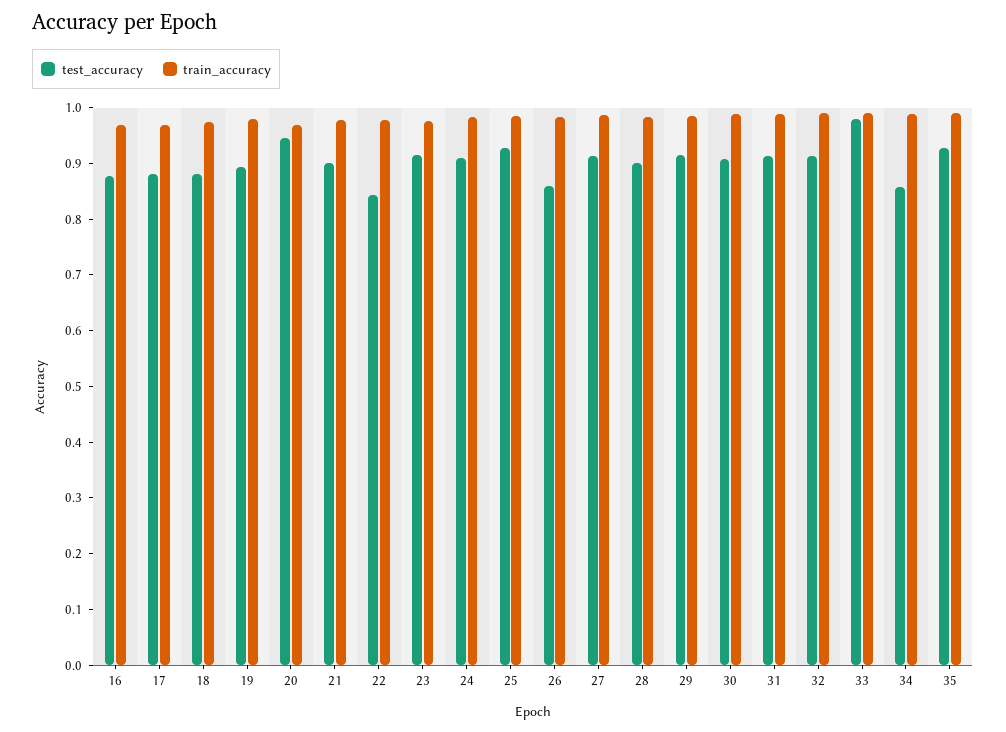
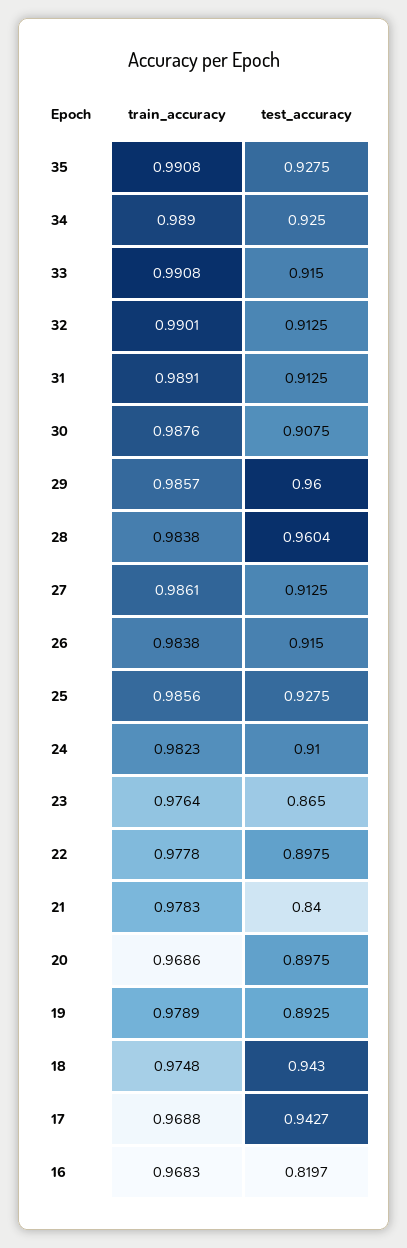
  {
    "test_accuracy": {
-     "16": 0.88,
+     "16": 0.8197,
-     "17": 0.88,
+     "17": 0.9427,
-     "18": 0.88,
+     "18": 0.943,
      "19": 0.8925,
-     "20": 0.94,
+     "20": 0.8975,
-     "21": 0.9,
+     "21": 0.84,
-     "22": 0.84,
+     "22": 0.8975,
-     "23": 0.92,
+     "23": 0.865,
      "24": 0.91,
      "25": 0.9275,
-     "26": 0.86,
+     "26": 0.915,
      "27": 0.9125,
-     "28": 0.9,
+     "28": 0.9604,
-     "29": 0.92,
+     "29": 0.96,
      "30": 0.9075,
      "31": 0.9125,
      "32": 0.9125,
-     "33": 0.98,
+     "33": 0.915,
-     "34": 0.86,
+     "34": 0.925,
      "35": 0.9275
    },
    "train_accuracy": {
      "16": 0.9683,
      "17": 0.9688,
      "18": 0.9748,
      "19": 0.9789,
      "20": 0.9686,
      "21": 0.9783,
      "22": 0.9778,
      "23": 0.9764,
      "24": 0.9823,
      "25": 0.9856,
      "26": 0.9838,
      "27": 0.9861,
      "28": 0.9838,
      "29": 0.9857,
      "30": 0.9876,
      "31": 0.9891,
      "32": 0.9901,
      "33": 0.9908,
      "34": 0.989,
      "35": 0.9908
    }
  }

